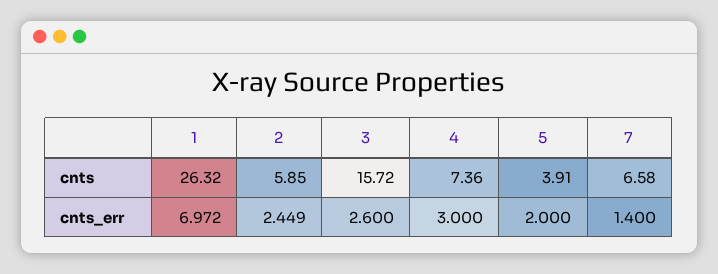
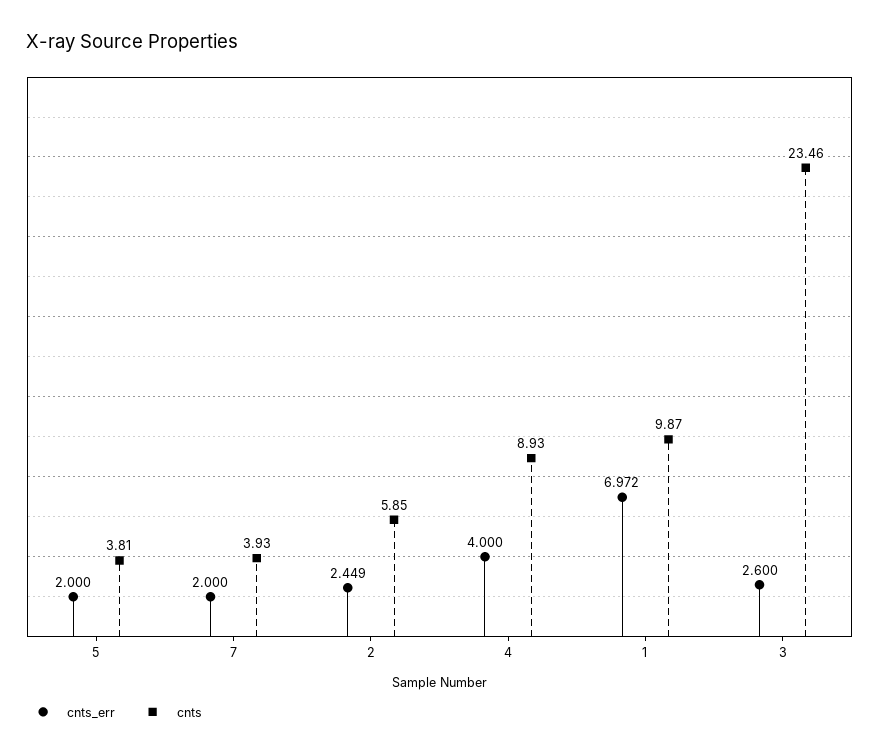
  {
    "cnts": {
-     "1": 26.32,
+     "1": 9.87,
      "2": 5.85,
-     "3": 15.72,
+     "3": 23.46,
-     "4": 7.36,
+     "4": 8.93,
-     "5": 3.91,
+     "5": 3.81,
-     "7": 6.58
+     "7": 3.93
    },
    "cnts_err": {
      "1": 6.972,
      "2": 2.449,
      "3": 2.6,
-     "4": 3,
+     "4": 4,
      "5": 2,
-     "7": 1.4
+     "7": 2
    }
  }

